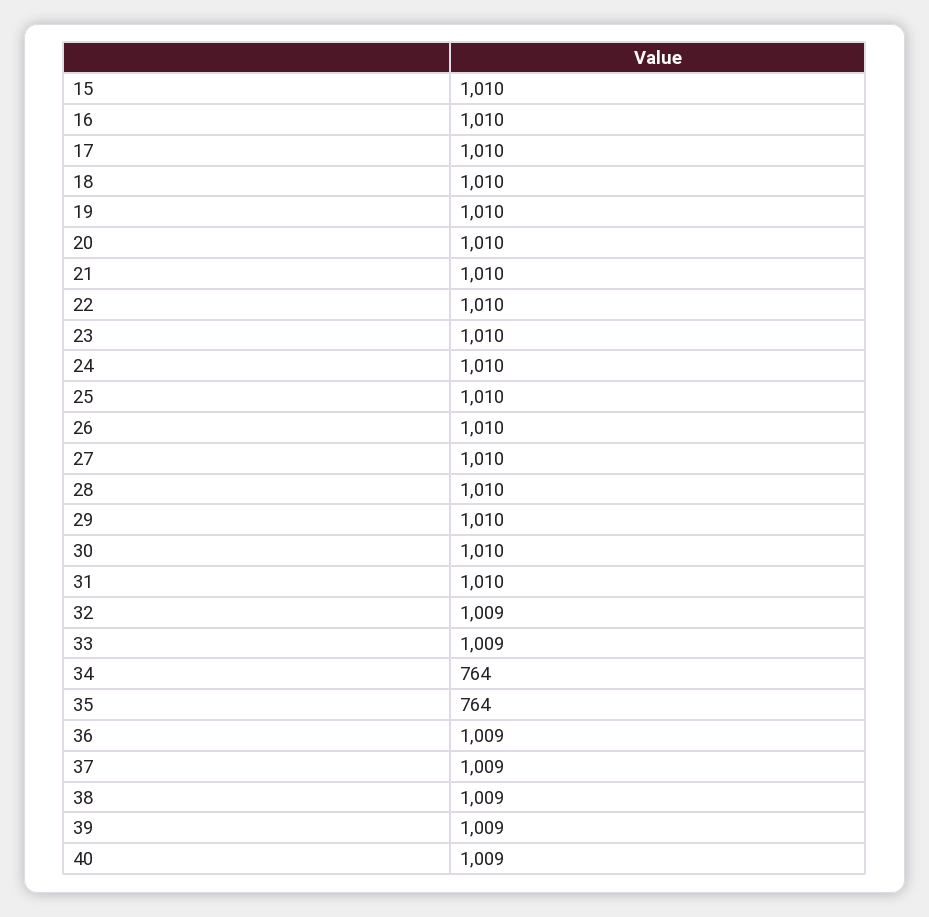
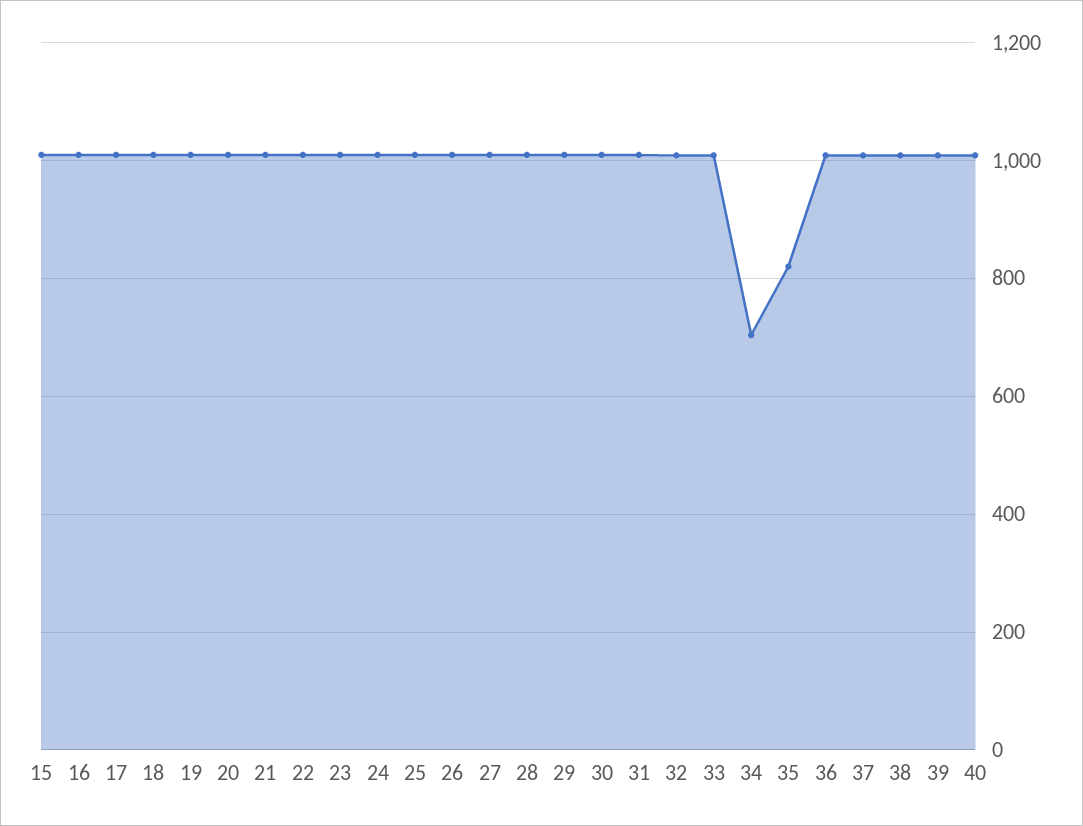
  {
    "15": 1010,
    "16": 1010,
    "17": 1010,
    "18": 1010,
    "19": 1010,
    "20": 1010,
    "21": 1010,
    "22": 1010,
    "23": 1010,
    "24": 1010,
    "25": 1010,
    "26": 1010,
    "27": 1010,
    "28": 1010,
    "29": 1010,
    "30": 1010,
    "31": 1010,
    "32": 1009,
    "33": 1009,
-   "34": 764,
+   "34": 700,
-   "35": 764,
+   "35": 820,
    "36": 1009,
    "37": 1009,
    "38": 1009,
    "39": 1009,
    "40": 1009
  }

